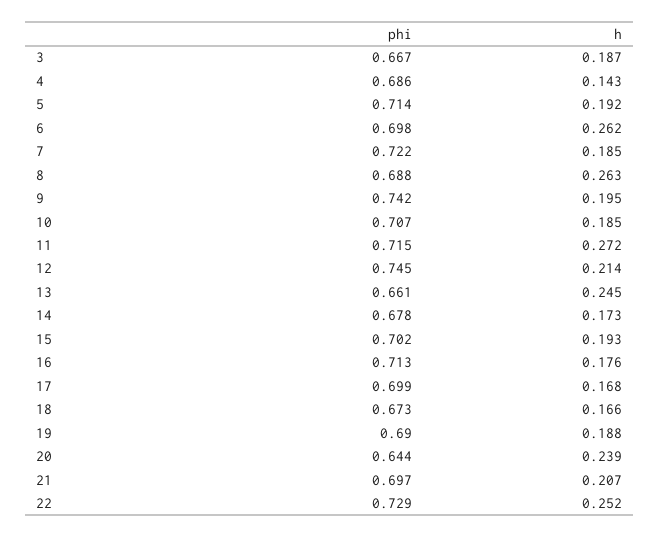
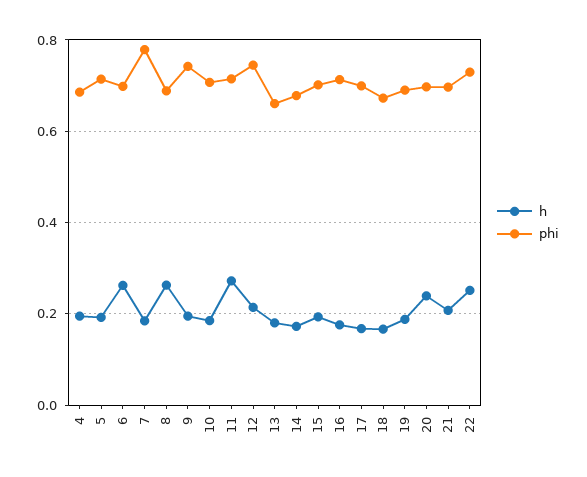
  {
    "phi": {
-     "3": 0.667,
      "4": 0.686,
      "5": 0.714,
      "6": 0.698,
-     "7": 0.722,
+     "7": 0.78,
      "8": 0.688,
      "9": 0.742,
      "10": 0.707,
      "11": 0.715,
      "12": 0.745,
      "13": 0.661,
      "14": 0.678,
      "15": 0.702,
      "16": 0.713,
      "17": 0.699,
      "18": 0.673,
      "19": 0.69,
-     "20": 0.644,
+     "20": 0.7,
      "21": 0.697,
      "22": 0.729
    },
    "h": {
-     "3": 0.187,
-     "4": 0.143,
+     "4": 0.2,
      "5": 0.192,
      "6": 0.262,
      "7": 0.185,
      "8": 0.263,
      "9": 0.195,
      "10": 0.185,
      "11": 0.272,
      "12": 0.214,
-     "13": 0.245,
+     "13": 0.18,
      "14": 0.173,
      "15": 0.193,
      "16": 0.176,
      "17": 0.168,
      "18": 0.166,
      "19": 0.188,
      "20": 0.239,
      "21": 0.207,
      "22": 0.252
    }
  }

